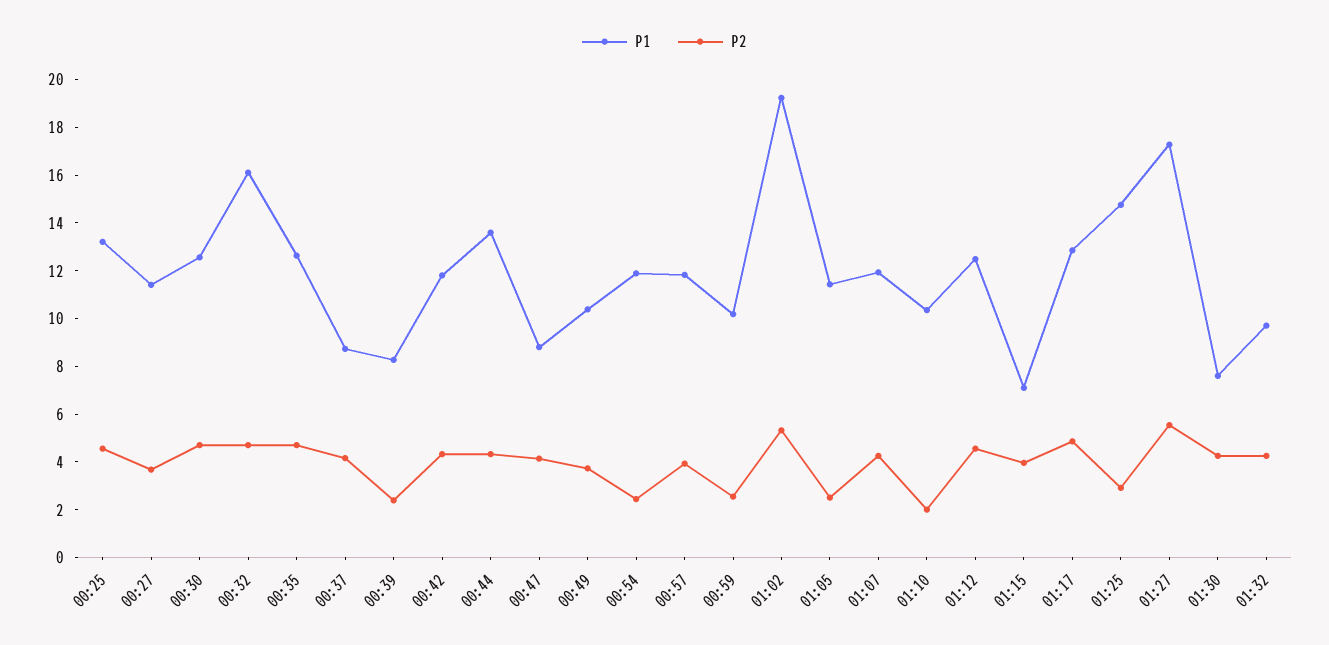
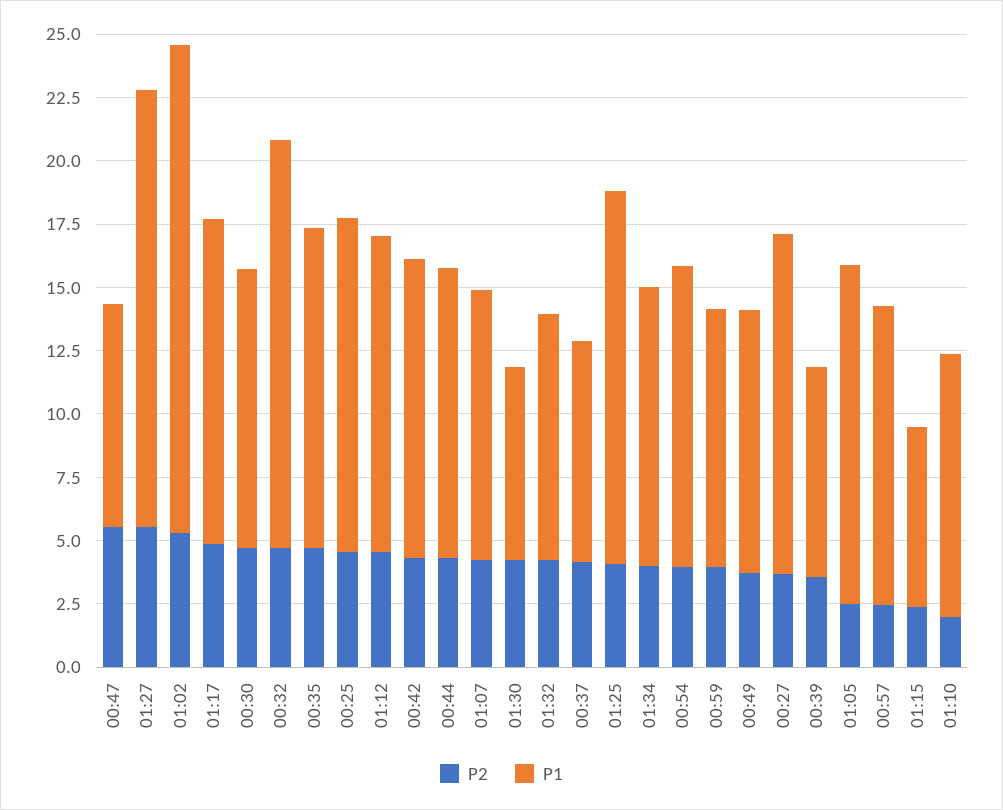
  {
    "P1": {
      "00:25": 13,
-     "00:27": 11.5,
+     "00:27": 13.5,
-     "00:30": 12.5,
+     "00:30": 11,
      "00:32": 16,
      "00:35": 12.5,
      "00:37": 8.5,
      "00:39": 8.5,
      "00:42": 12,
-     "00:44": 13.5,
+     "00:44": 11.5,
      "00:47": 9,
      "00:49": 10.5,
      "00:54": 12,
      "00:57": 12,
      "00:59": 10,
      "01:02": 19,
-     "01:05": 11.5,
+     "01:05": 13.5,
-     "01:07": 12,
+     "01:07": 10.5,
      "01:10": 10.5,
      "01:12": 12.5,
      "01:15": 7,
      "01:17": 13,
      "01:25": 15,
      "01:27": 17.5,
      "01:30": 7.5,
-     "01:32": 9.5
+     "01:32": 9.5,
+     "01:34": 11
    },
    "P2": {
      "00:25": 4.5,
      "00:27": 3.5,
      "00:30": 4.5,
      "00:32": 4.5,
      "00:35": 4.5,
      "00:37": 4,
-     "00:39": 2.5,
+     "00:39": 3.5,
      "00:42": 4.5,
      "00:44": 4.5,
-     "00:47": 4,
+     "00:47": 5.5,
      "00:49": 3.5,
-     "00:54": 2.5,
+     "00:54": 4,
-     "00:57": 4,
+     "00:57": 2.5,
-     "00:59": 2.5,
+     "00:59": 4,
      "01:02": 5.5,
      "01:05": 2.5,
      "01:07": 4.5,
      "01:10": 2,
      "01:12": 4.5,
-     "01:15": 4,
+     "01:15": 2.5,
      "01:17": 5,
-     "01:25": 3,
+     "01:25": 4,
      "01:27": 5.5,
      "01:30": 4.5,
-     "01:32": 4.5
+     "01:32": 4.5,
+     "01:34": 4
    }
  }

